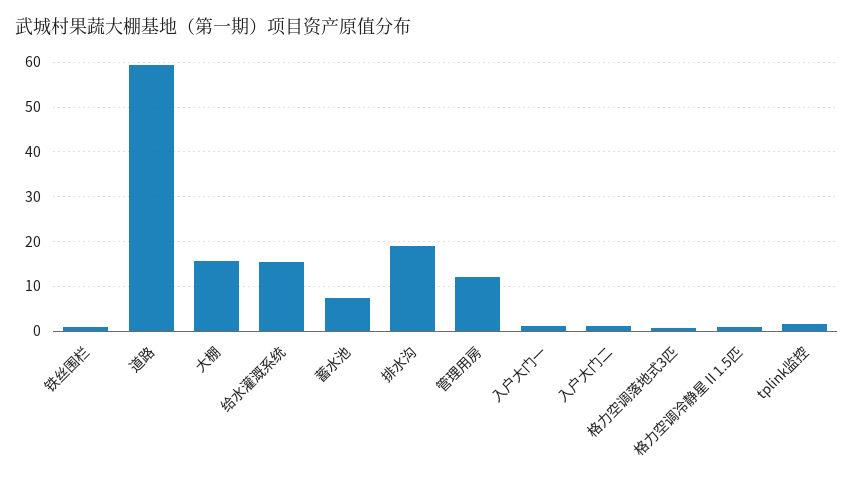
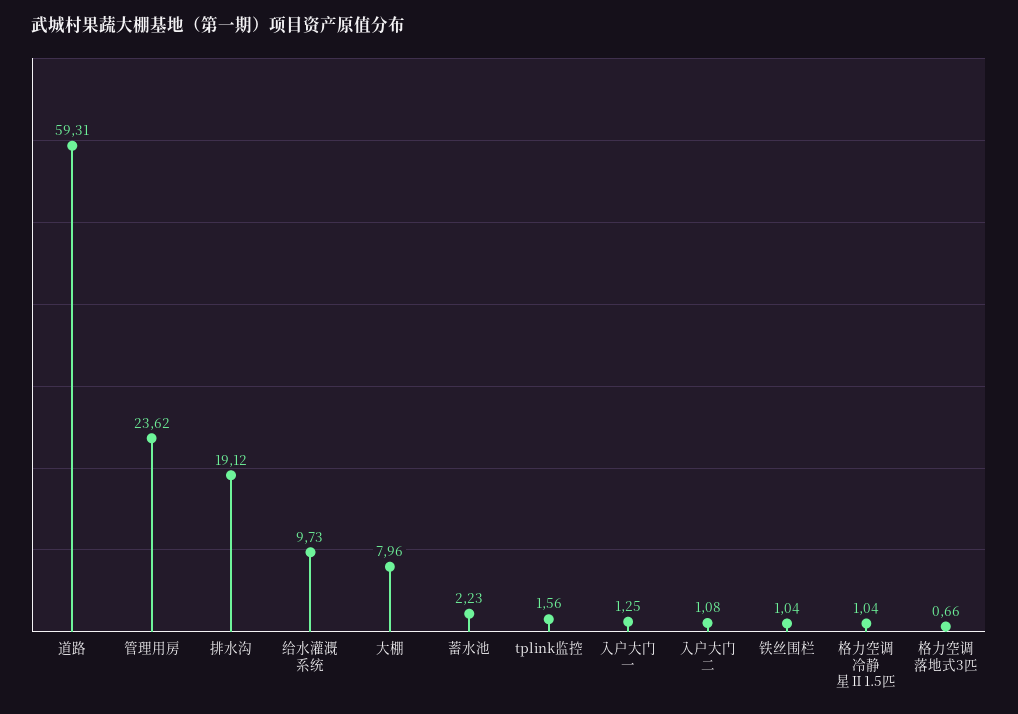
  {
    "铁丝围栏": 1.04,
    "道路": 59.31,
-   "大棚": 16,
+   "大棚": 7.96,
-   "给水灌溉系统": 16,
+   "给水灌溉系统": 9.73,
-   "蓄水池": 8,
+   "蓄水池": 2.23,
    "排水沟": 19.12,
-   "管理用房": 12,
+   "管理用房": 23.62,
    "入户大门一": 1.25,
    "入户大门二": 1.08,
    "格力空调落地式3匹": 0.66,
    "格力空调冷静星Ⅱ1.5匹": 1.04,
    "tplink监控": 1.56
  }

